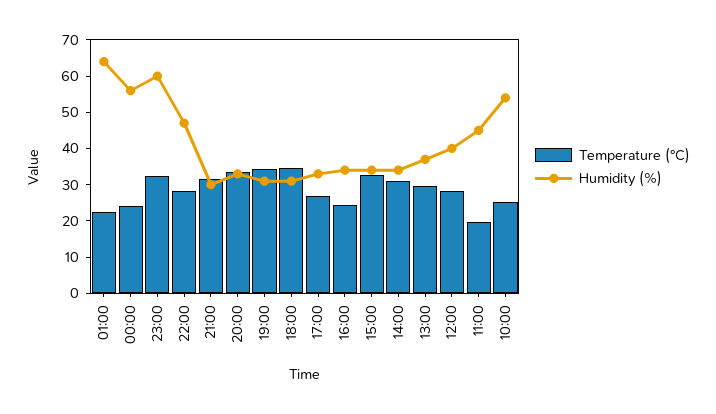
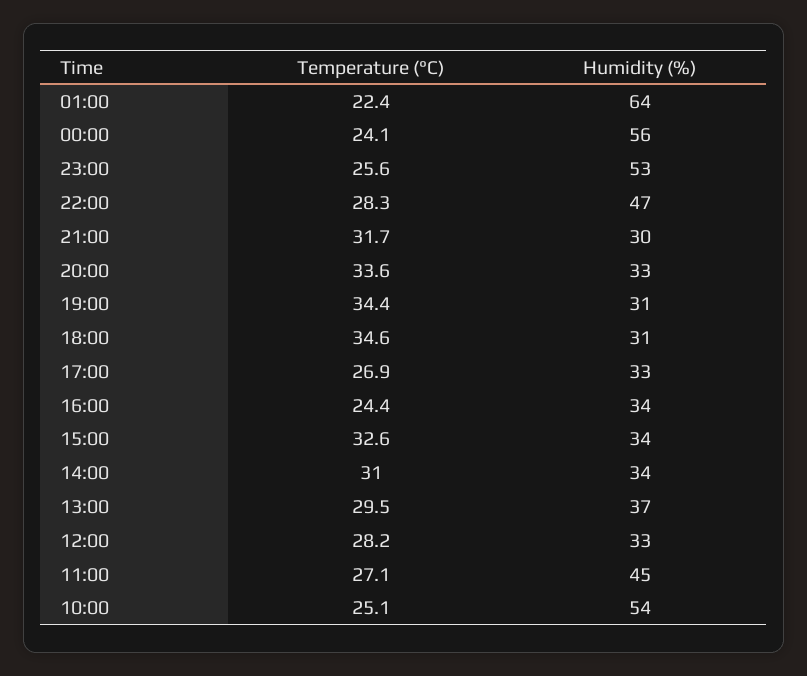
  {
    "Temperature (°C)": {
      "01:00": 22.4,
      "00:00": 24.1,
-     "23:00": 32.5,
+     "23:00": 25.6,
      "22:00": 28.3,
      "21:00": 31.7,
      "20:00": 33.6,
      "19:00": 34.4,
      "18:00": 34.6,
      "17:00": 26.9,
      "16:00": 24.4,
      "15:00": 32.6,
      "14:00": 31,
      "13:00": 29.5,
      "12:00": 28.2,
-     "11:00": 20,
+     "11:00": 27.1,
      "10:00": 25.1
    },
    "Humidity (%)": {
      "01:00": 64,
      "00:00": 56,
-     "23:00": 60,
+     "23:00": 53,
      "22:00": 47,
      "21:00": 30,
      "20:00": 33,
      "19:00": 31,
      "18:00": 31,
      "17:00": 33,
      "16:00": 34,
      "15:00": 34,
      "14:00": 34,
      "13:00": 37,
-     "12:00": 40,
+     "12:00": 33,
      "11:00": 45,
      "10:00": 54
    }
  }

